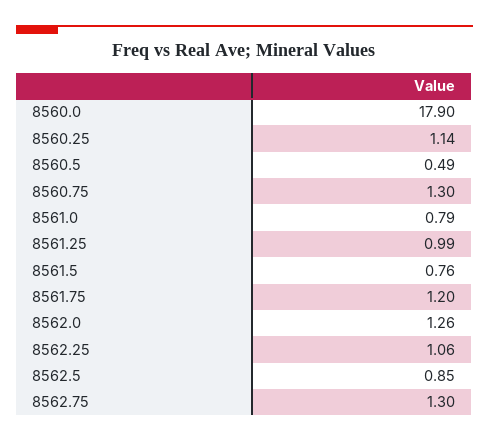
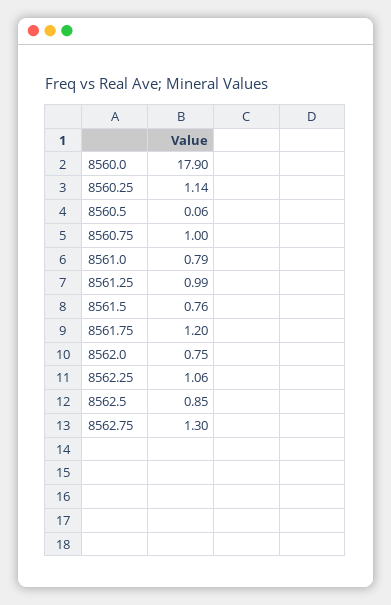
  {
    "8560.0": 17.9,
    "8560.25": 1.14,
-   "8560.5": 0.49,
+   "8560.5": 0.06,
-   "8560.75": 1.3,
+   "8560.75": 1,
    "8561.0": 0.79,
    "8561.25": 0.99,
    "8561.5": 0.76,
    "8561.75": 1.2,
-   "8562.0": 1.26,
+   "8562.0": 0.75,
    "8562.25": 1.06,
    "8562.5": 0.85,
    "8562.75": 1.3
  }

